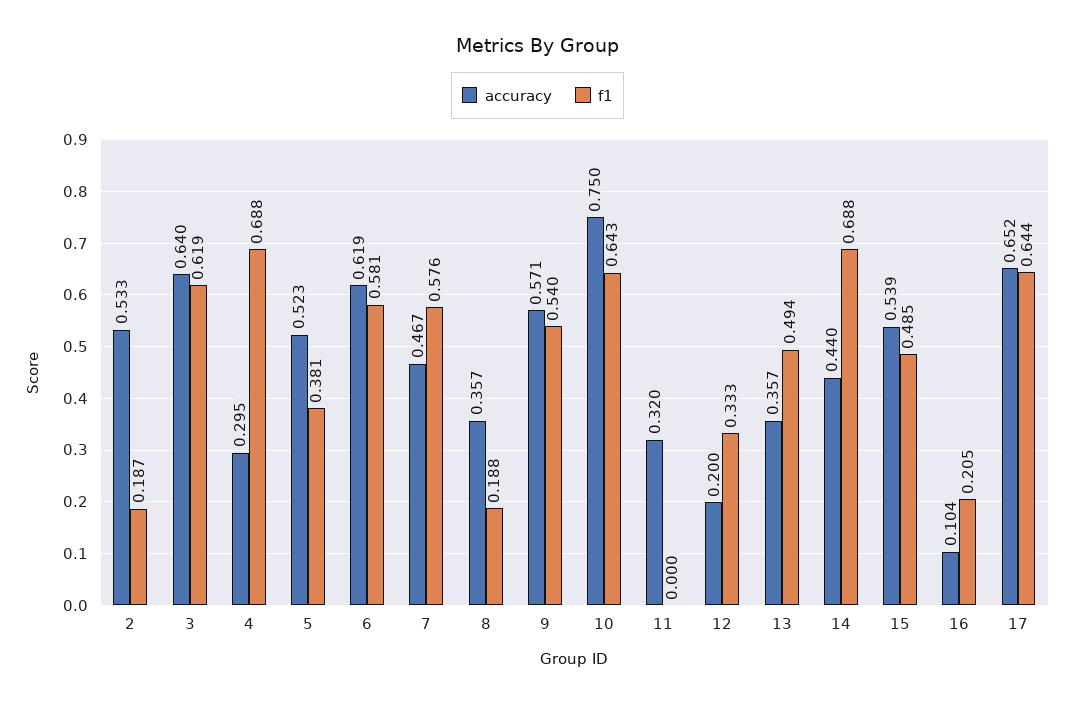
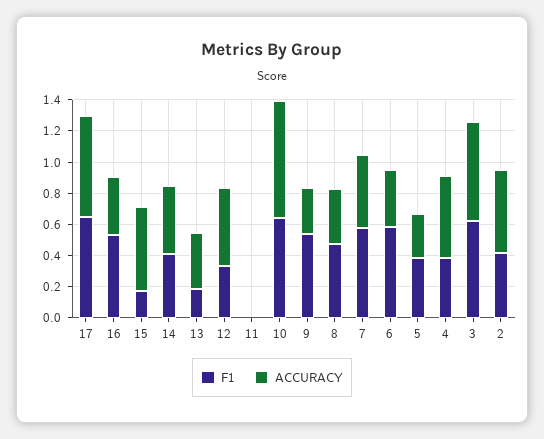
  {
    "accuracy": {
      "2": 0.533,
      "3": 0.64,
-     "4": 0.295,
+     "4": 0.5,
-     "5": 0.523,
+     "5": 0.3,
-     "6": 0.619,
+     "6": 0.4,
      "7": 0.467,
      "8": 0.357,
-     "9": 0.571,
+     "9": 0.3,
      "10": 0.75,
-     "11": 0.32,
+     "11": 0,
-     "12": 0.2,
+     "12": 0.5,
      "13": 0.357,
      "14": 0.44,
      "15": 0.539,
-     "16": 0.104,
+     "16": 0.4,
      "17": 0.652
    },
    "f1": {
-     "2": 0.187,
+     "2": 0.4,
      "3": 0.619,
-     "4": 0.688,
+     "4": 0.4,
      "5": 0.381,
      "6": 0.581,
      "7": 0.576,
-     "8": 0.188,
+     "8": 0.5,
      "9": 0.54,
      "10": 0.643,
      "11": 0,
      "12": 0.333,
-     "13": 0.494,
+     "13": 0.2,
-     "14": 0.688,
+     "14": 0.4,
-     "15": 0.485,
+     "15": 0.2,
-     "16": 0.205,
+     "16": 0.5,
      "17": 0.644
    }
  }

